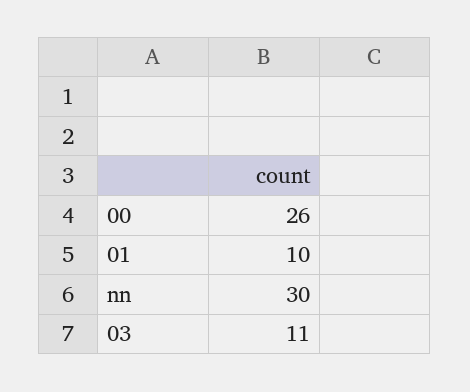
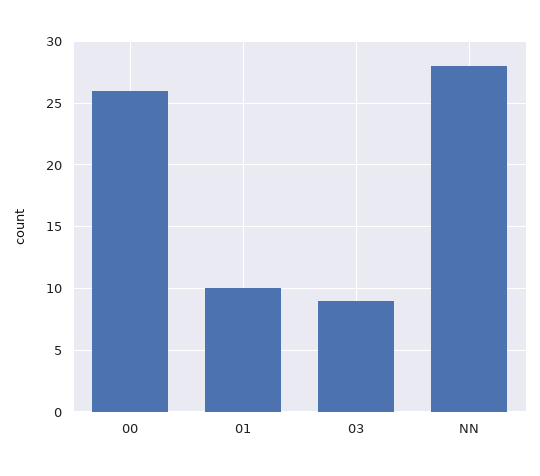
  {
    "00": 26,
    "01": 10,
-   "nn": 30,
+   "nn": 28,
-   "03": 11
+   "03": 9
  }

